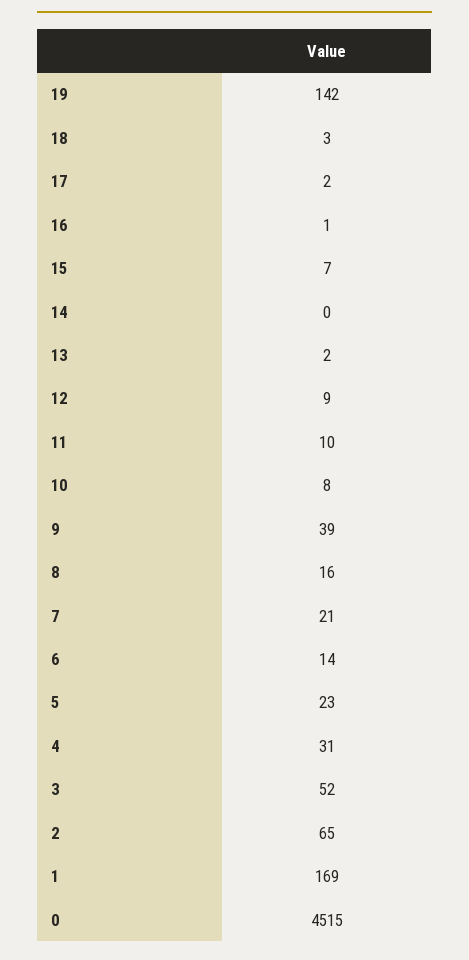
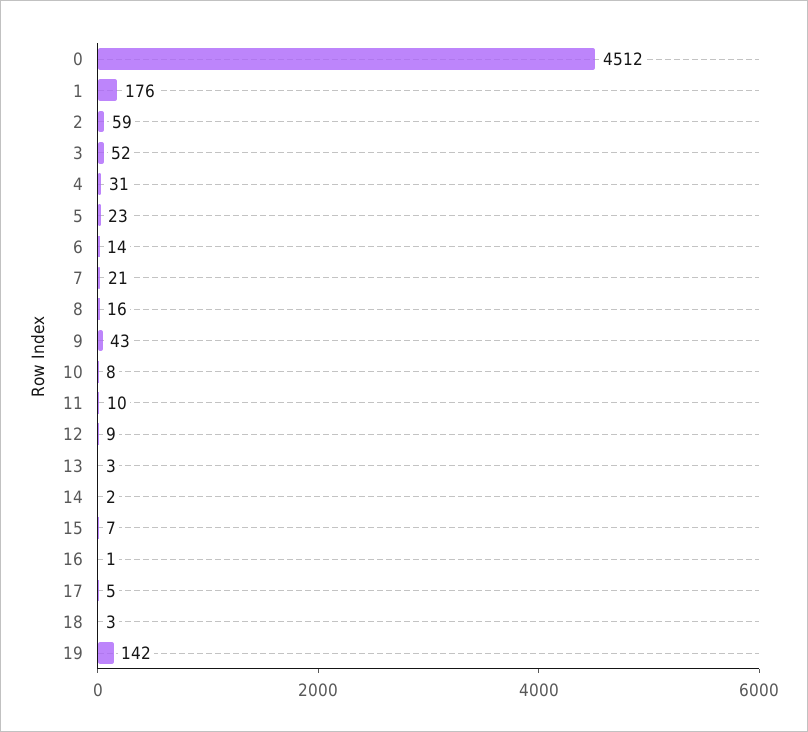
  {
    "19": 142,
    "18": 3,
-   "17": 2,
+   "17": 5,
    "16": 1,
    "15": 7,
-   "14": 0,
+   "14": 2,
-   "13": 2,
+   "13": 3,
    "12": 9,
    "11": 10,
    "10": 8,
-   "9": 39,
+   "9": 43,
    "8": 16,
    "7": 21,
    "6": 14,
    "5": 23,
    "4": 31,
    "3": 52,
-   "2": 65,
+   "2": 59,
-   "1": 169,
+   "1": 176,
-   "0": 4515
+   "0": 4512
  }

